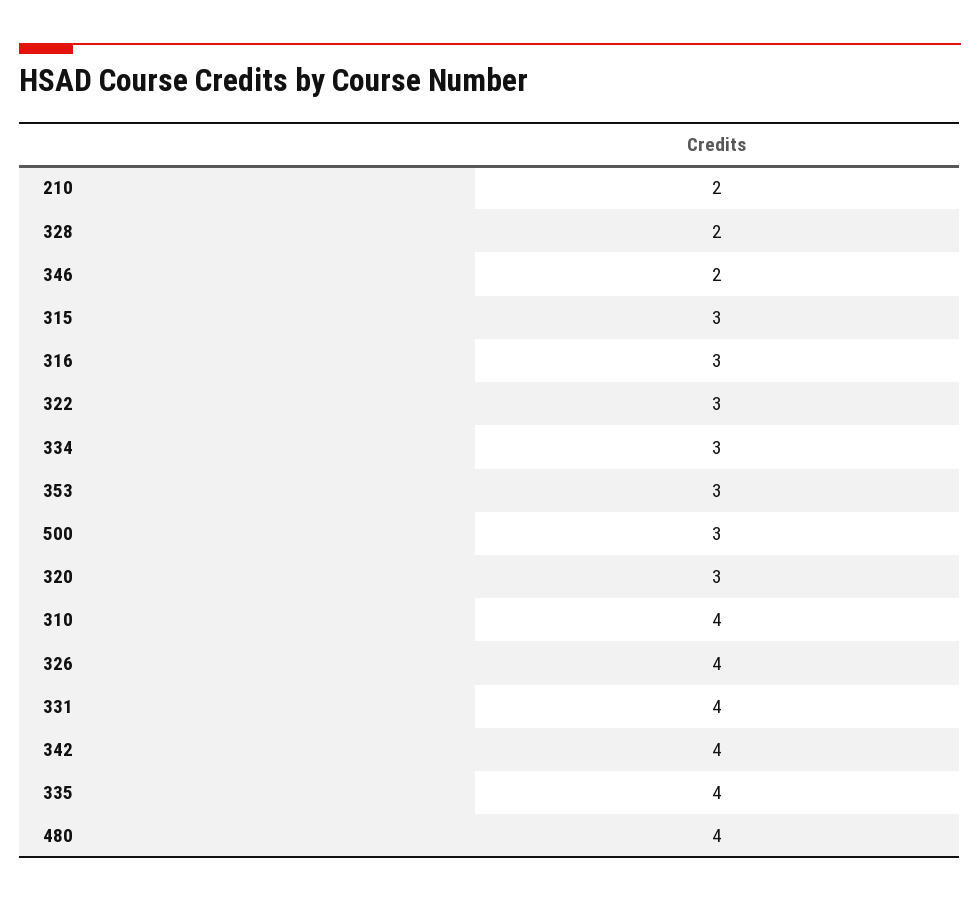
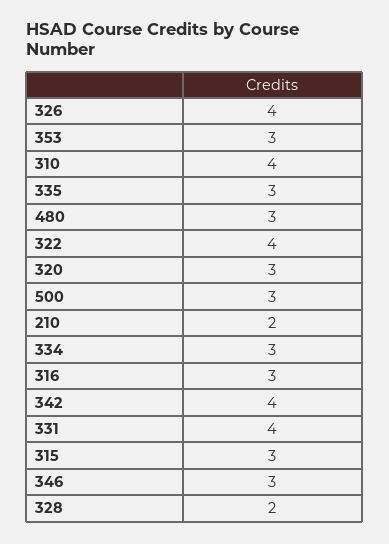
  {
    "210": 2,
    "328": 2,
-   "346": 2,
+   "346": 3,
    "315": 3,
    "316": 3,
-   "322": 3,
+   "322": 4,
    "334": 3,
    "353": 3,
    "500": 3,
    "320": 3,
    "310": 4,
    "326": 4,
    "331": 4,
    "342": 4,
-   "335": 4,
+   "335": 3,
-   "480": 4
+   "480": 3
  }

